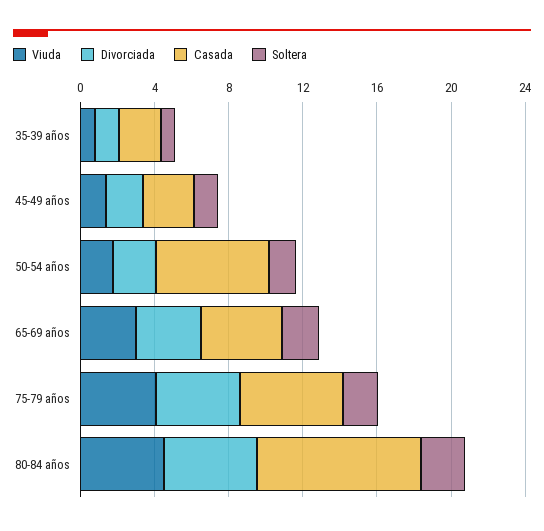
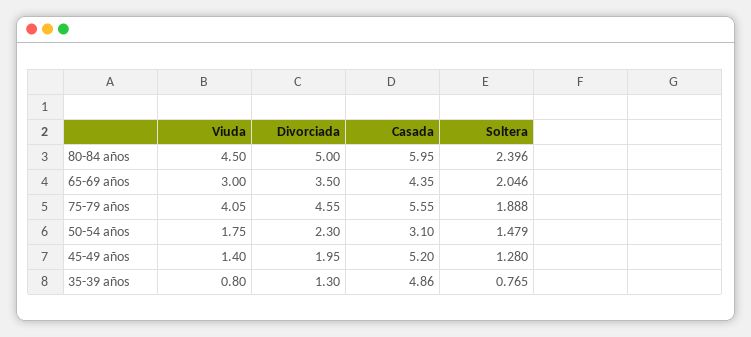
  {
    "Viuda": {
      "35-39 años": 0.8,
      "45-49 años": 1.4,
      "50-54 años": 1.75,
      "65-69 años": 3,
      "75-79 años": 4.05,
      "80-84 años": 4.5
    },
    "Divorciada": {
      "35-39 años": 1.3,
      "45-49 años": 1.95,
      "50-54 años": 2.3,
      "65-69 años": 3.5,
      "75-79 años": 4.55,
      "80-84 años": 5
    },
    "Casada": {
-     "35-39 años": 2,
+     "35-39 años": 4.86,
-     "45-49 años": 3,
+     "45-49 años": 5.2,
-     "50-54 años": 6,
+     "50-54 años": 3.1,
      "65-69 años": 4.35,
      "75-79 años": 5.55,
-     "80-84 años": 9
+     "80-84 años": 5.95
    },
    "Soltera": {
      "35-39 años": 0.765,
      "45-49 años": 1.28,
      "50-54 años": 1.479,
      "65-69 años": 2.046,
      "75-79 años": 1.888,
      "80-84 años": 2.396
    }
  }

